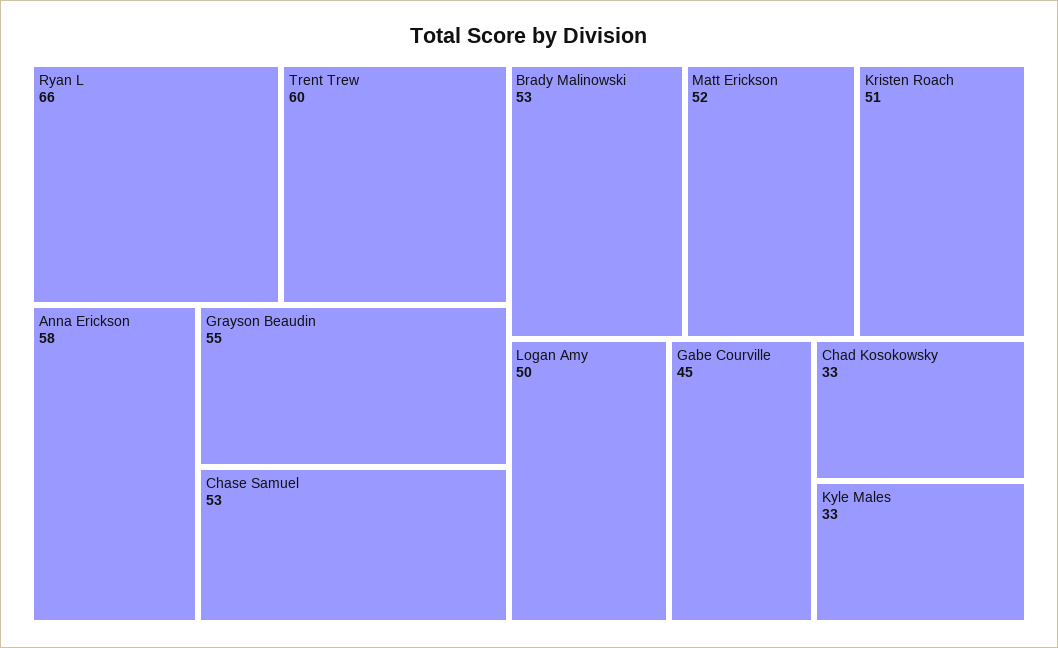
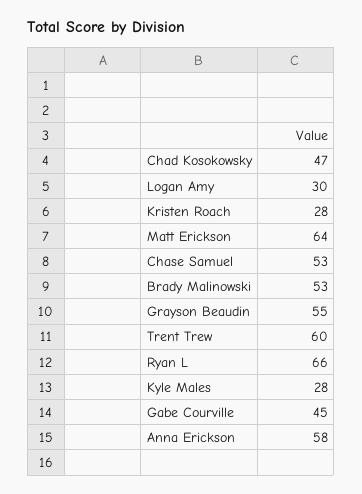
  {
    "Ryan L": 66,
    "Trent Trew": 60,
    "Anna Erickson": 58,
    "Grayson Beaudin": 55,
    "Chase Samuel": 53,
    "Brady Malinowski": 53,
-   "Matt Erickson": 52,
+   "Matt Erickson": 64,
-   "Kristen Roach": 51,
+   "Kristen Roach": 28,
-   "Logan Amy": 50,
+   "Logan Amy": 30,
    "Gabe Courville": 45,
-   "Chad Kosokowsky": 33,
+   "Chad Kosokowsky": 47,
-   "Kyle Males": 33
+   "Kyle Males": 28
  }

